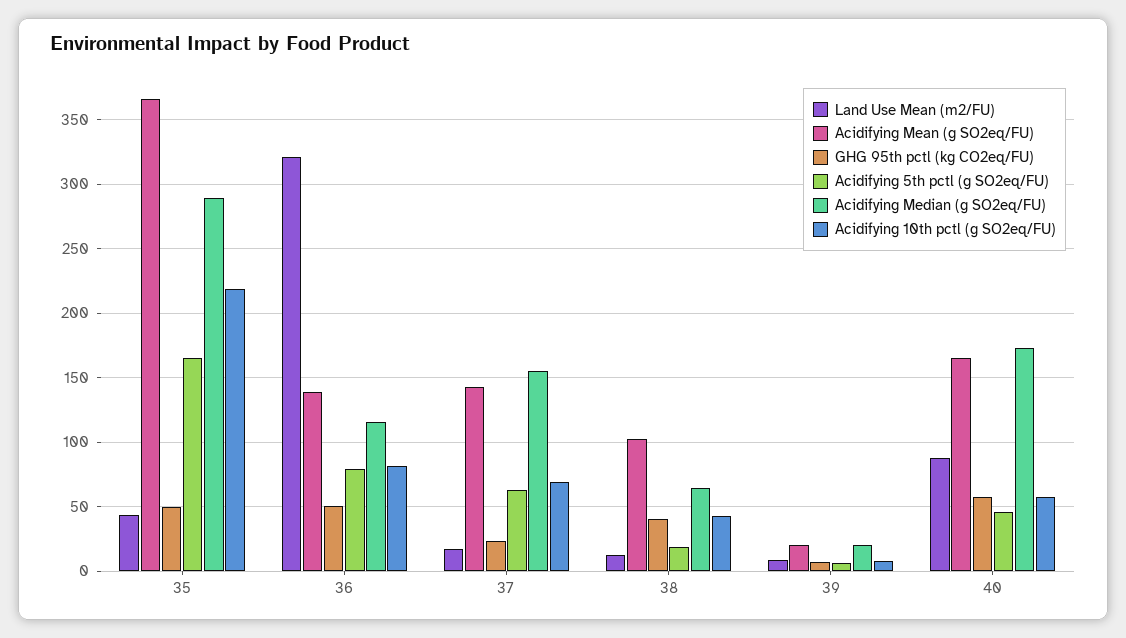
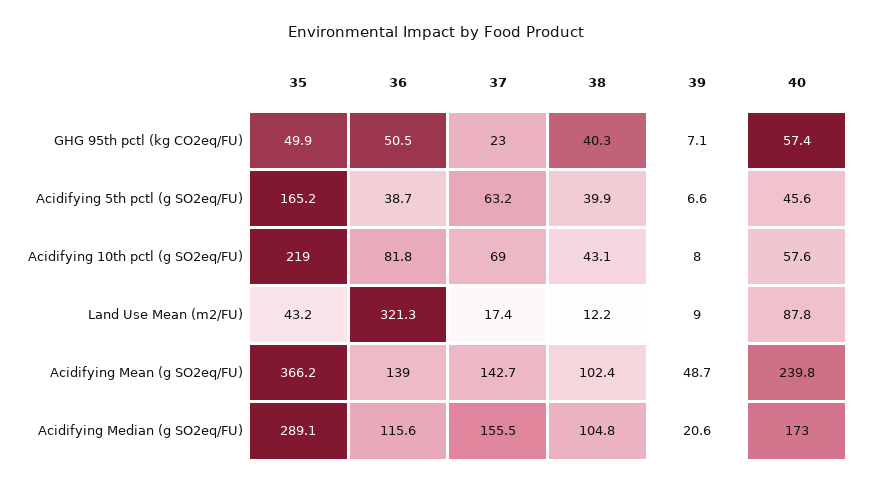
  {
    "Land Use Mean (m2/FU)": {
      "35": 43.2,
      "36": 321.3,
      "37": 17.4,
      "38": 12.2,
      "39": 9,
      "40": 87.8
    },
    "Acidifying Mean (g SO2eq/FU)": {
      "35": 366.2,
      "36": 139,
      "37": 142.7,
      "38": 102.4,
-     "39": 20,
+     "39": 48.7,
-     "40": 165
+     "40": 239.8
    },
    "GHG 95th pctl (kg CO2eq/FU)": {
      "35": 49.9,
      "36": 50.5,
      "37": 23,
      "38": 40.3,
      "39": 7.1,
      "40": 57.4
    },
    "Acidifying 5th pctl (g SO2eq/FU)": {
      "35": 165.2,
-     "36": 80,
+     "36": 38.7,
      "37": 63.2,
-     "38": 20,
+     "38": 39.9,
      "39": 6.6,
      "40": 45.6
    },
    "Acidifying Median (g SO2eq/FU)": {
      "35": 289.1,
      "36": 115.6,
      "37": 155.5,
-     "38": 65,
+     "38": 104.8,
      "39": 20.6,
      "40": 173
    },
    "Acidifying 10th pctl (g SO2eq/FU)": {
      "35": 219,
      "36": 81.8,
      "37": 69,
      "38": 43.1,
      "39": 8,
      "40": 57.6
    }
  }

